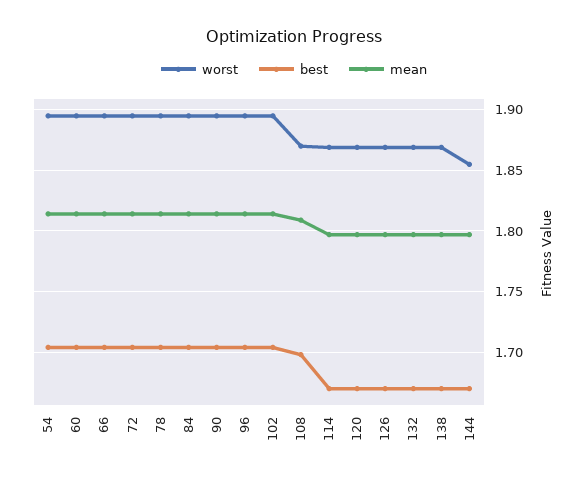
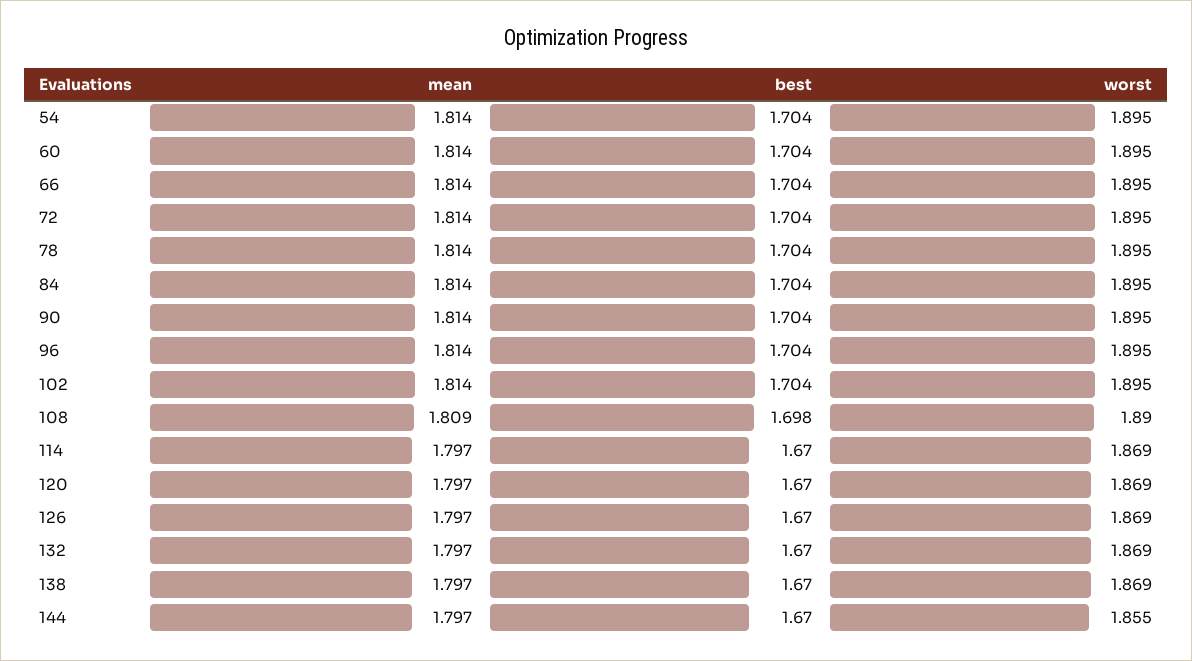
  {
    "worst": {
      "54": 1.895,
      "60": 1.895,
      "66": 1.895,
      "72": 1.895,
      "78": 1.895,
      "84": 1.895,
      "90": 1.895,
      "96": 1.895,
      "102": 1.895,
-     "108": 1.87,
+     "108": 1.89,
      "114": 1.869,
      "120": 1.869,
      "126": 1.869,
      "132": 1.869,
      "138": 1.869,
      "144": 1.855
    },
    "best": {
      "54": 1.704,
      "60": 1.704,
      "66": 1.704,
      "72": 1.704,
      "78": 1.704,
      "84": 1.704,
      "90": 1.704,
      "96": 1.704,
      "102": 1.704,
      "108": 1.698,
      "114": 1.67,
      "120": 1.67,
      "126": 1.67,
      "132": 1.67,
      "138": 1.67,
      "144": 1.67
    },
    "mean": {
      "54": 1.814,
      "60": 1.814,
      "66": 1.814,
      "72": 1.814,
      "78": 1.814,
      "84": 1.814,
      "90": 1.814,
      "96": 1.814,
      "102": 1.814,
      "108": 1.809,
      "114": 1.797,
      "120": 1.797,
      "126": 1.797,
      "132": 1.797,
      "138": 1.797,
      "144": 1.797
    }
  }

